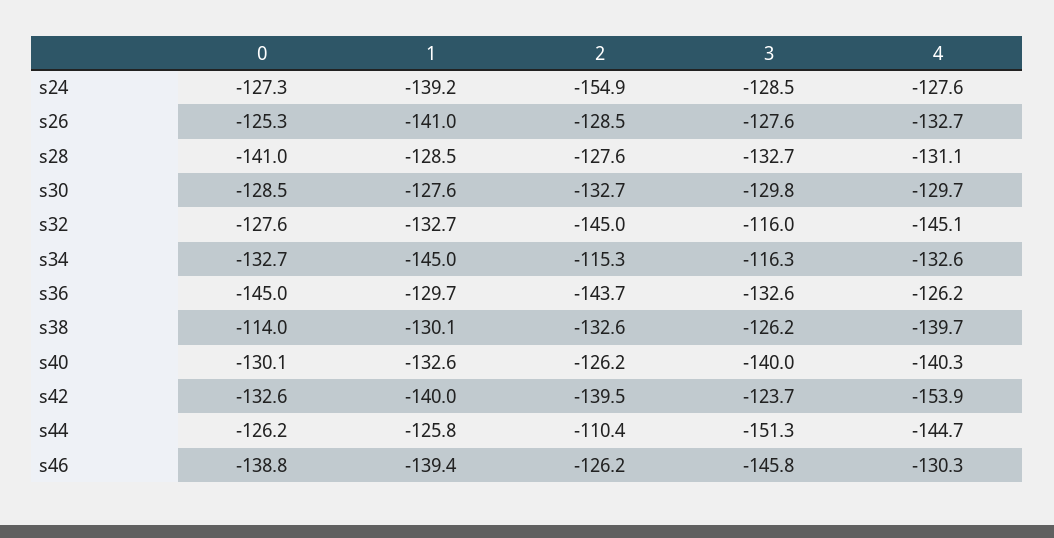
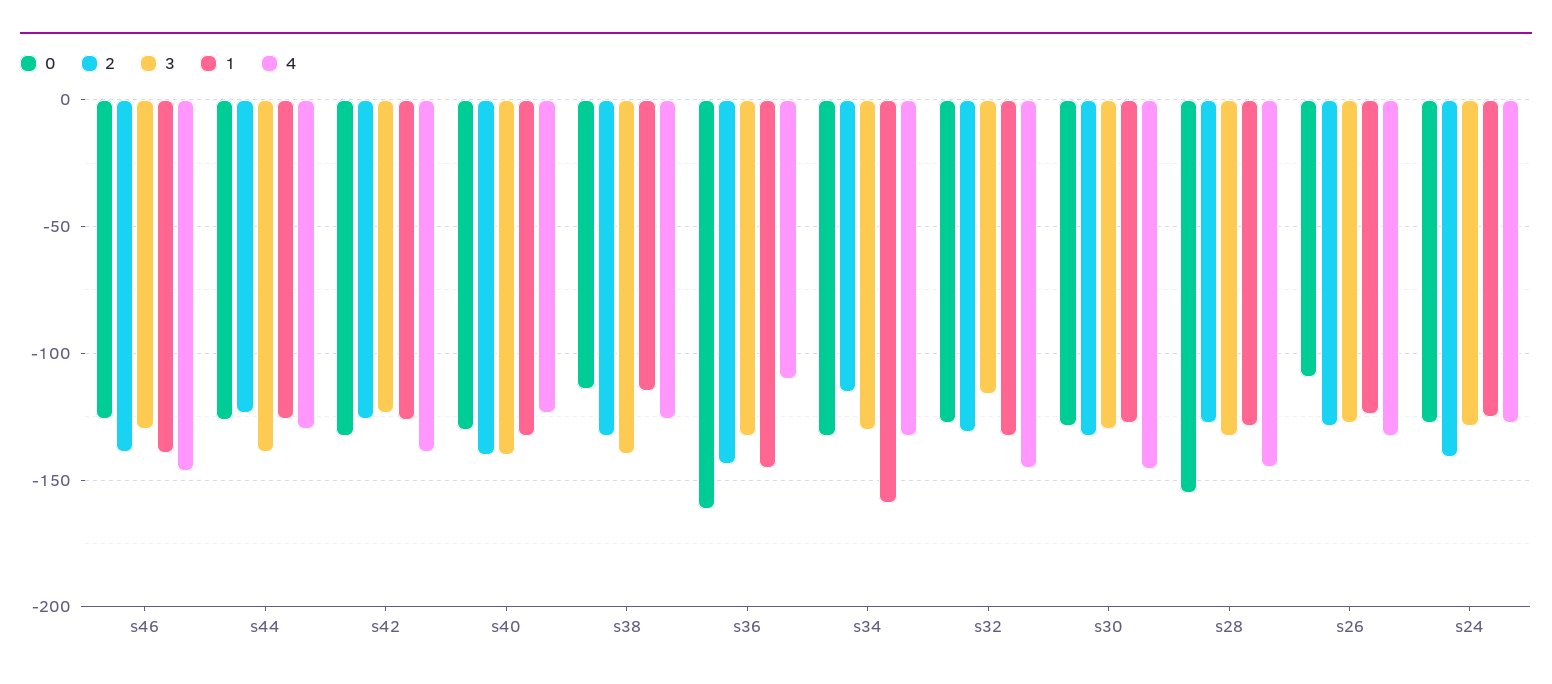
  {
    "0": {
      "s24": -127.3,
-     "s26": -125.3,
+     "s26": -110,
-     "s28": -141,
+     "s28": -155,
      "s30": -128.5,
      "s32": -127.6,
      "s34": -132.7,
-     "s36": -145,
+     "s36": -160,
      "s38": -114,
      "s40": -130.1,
      "s42": -132.6,
      "s44": -126.2,
-     "s46": -138.8
+     "s46": -125
    },
    "1": {
-     "s24": -139.2,
+     "s24": -125,
-     "s26": -141,
+     "s26": -125,
      "s28": -128.5,
      "s30": -127.6,
      "s32": -132.7,
-     "s34": -145,
+     "s34": -160,
-     "s36": -129.7,
+     "s36": -145,
-     "s38": -130.1,
+     "s38": -115,
      "s40": -132.6,
-     "s42": -140,
+     "s42": -125,
      "s44": -125.8,
      "s46": -139.4
    },
    "2": {
-     "s24": -154.9,
+     "s24": -140,
      "s26": -128.5,
      "s28": -127.6,
      "s30": -132.7,
-     "s32": -145,
+     "s32": -130,
      "s34": -115.3,
      "s36": -143.7,
      "s38": -132.6,
-     "s40": -126.2,
+     "s40": -140,
-     "s42": -139.5,
+     "s42": -125,
-     "s44": -110.4,
+     "s44": -125,
-     "s46": -126.2
+     "s46": -140
    },
    "3": {
      "s24": -128.5,
      "s26": -127.6,
      "s28": -132.7,
      "s30": -129.8,
      "s32": -116,
-     "s34": -116.3,
+     "s34": -130,
      "s36": -132.6,
-     "s38": -126.2,
+     "s38": -140,
      "s40": -140,
      "s42": -123.7,
-     "s44": -151.3,
+     "s44": -140,
-     "s46": -145.8
+     "s46": -130
    },
    "4": {
      "s24": -127.6,
      "s26": -132.7,
-     "s28": -131.1,
+     "s28": -145,
-     "s30": -129.7,
+     "s30": -145,
      "s32": -145.1,
      "s34": -132.6,
-     "s36": -126.2,
+     "s36": -110,
-     "s38": -139.7,
+     "s38": -125,
-     "s40": -140.3,
+     "s40": -125,
-     "s42": -153.9,
+     "s42": -140,
-     "s44": -144.7,
+     "s44": -130,
-     "s46": -130.3
+     "s46": -145
    }
  }

